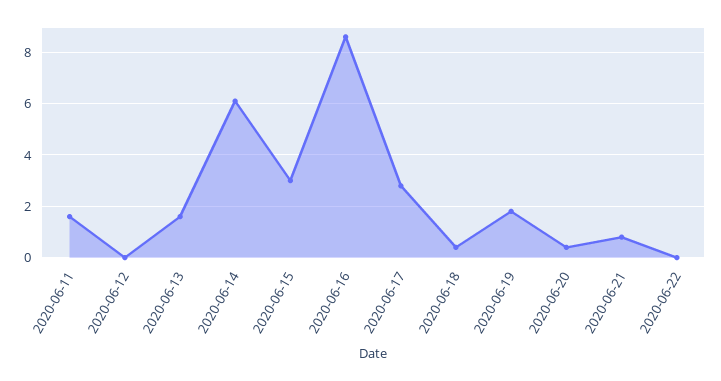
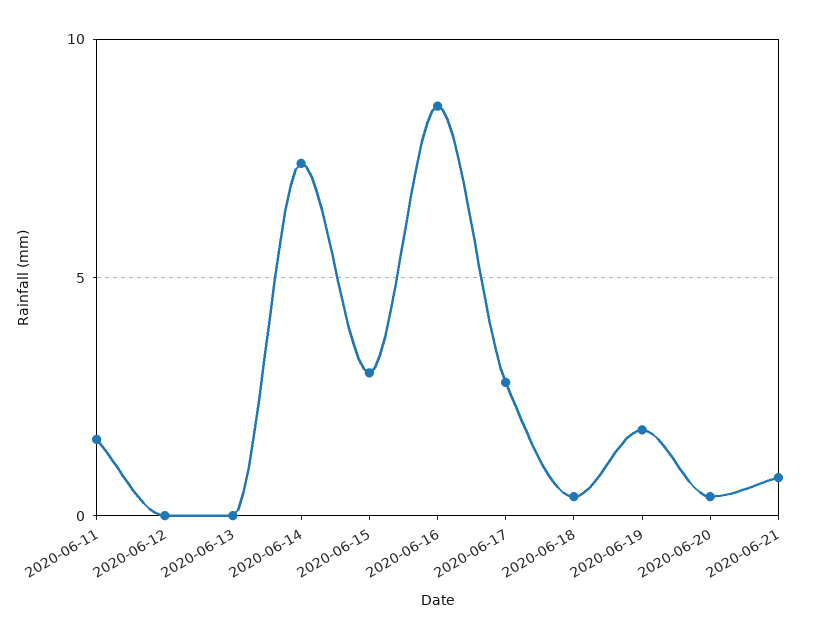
  {
    "2020-06-11": 1.5,
    "2020-06-12": 0,
-   "2020-06-13": 1.5,
+   "2020-06-13": 0,
-   "2020-06-14": 6,
+   "2020-06-14": 7.5,
    "2020-06-15": 3,
    "2020-06-16": 8.5,
    "2020-06-17": 3,
    "2020-06-18": 0.5,
    "2020-06-19": 2,
    "2020-06-20": 0.5,
-   "2020-06-21": 1,
+   "2020-06-21": 1
-   "2020-06-22": 0
  }

